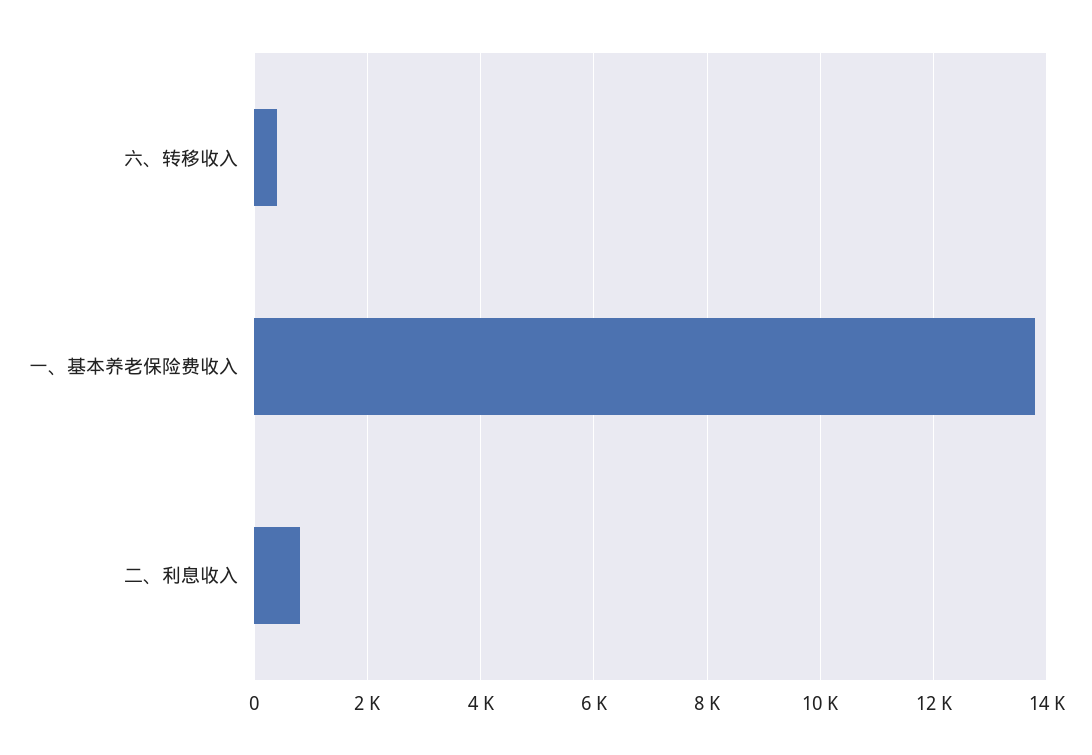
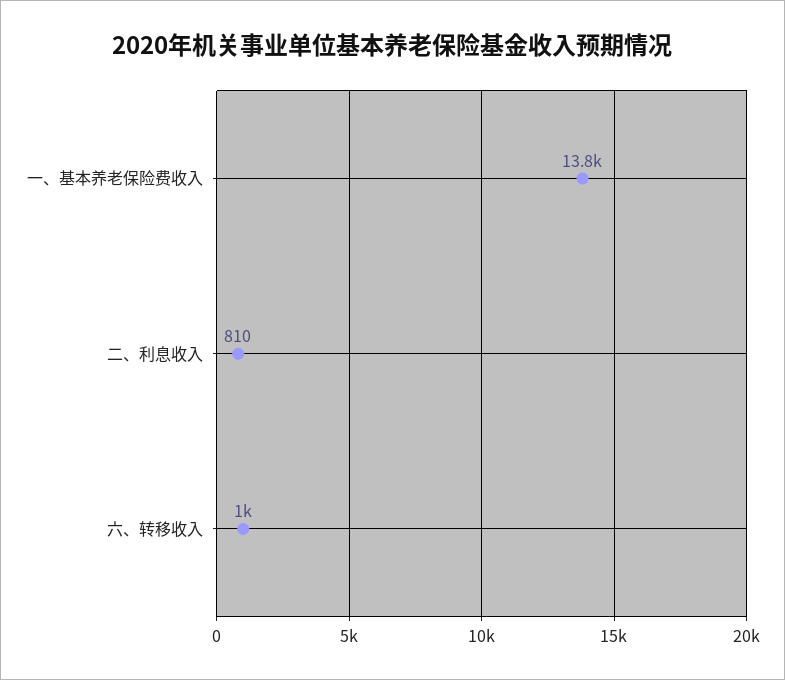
  {
-   "六、转移收入": 400,
+   "六、转移收入": 1000,
    "一、基本养老保险费收入": 13800,
    "二、利息收入": 810
  }

